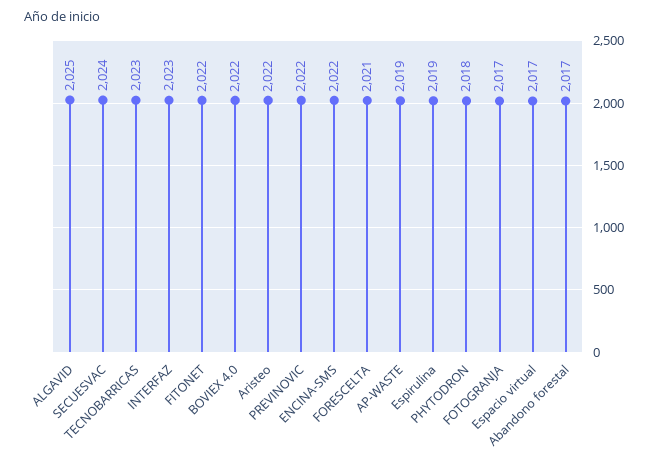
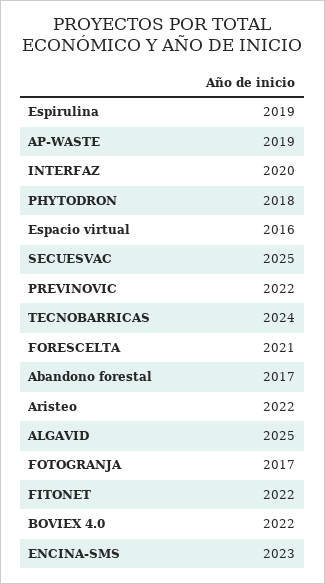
  {
    "ALGAVID": 2025,
-   "SECUESVAC": 2024,
+   "SECUESVAC": 2025,
-   "TECNOBARRICAS": 2023,
+   "TECNOBARRICAS": 2024,
-   "INTERFAZ": 2023,
+   "INTERFAZ": 2020,
    "FITONET": 2022,
    "BOVIEX 4.0": 2022,
    "Aristeo": 2022,
    "PREVINOVIC": 2022,
-   "ENCINA-SMS": 2022,
+   "ENCINA-SMS": 2023,
    "FORESCELTA": 2021,
    "AP-WASTE": 2019,
    "Espirulina": 2019,
    "PHYTODRON": 2018,
    "FOTOGRANJA": 2017,
-   "Espacio virtual": 2017,
+   "Espacio virtual": 2016,
    "Abandono forestal": 2017
  }

